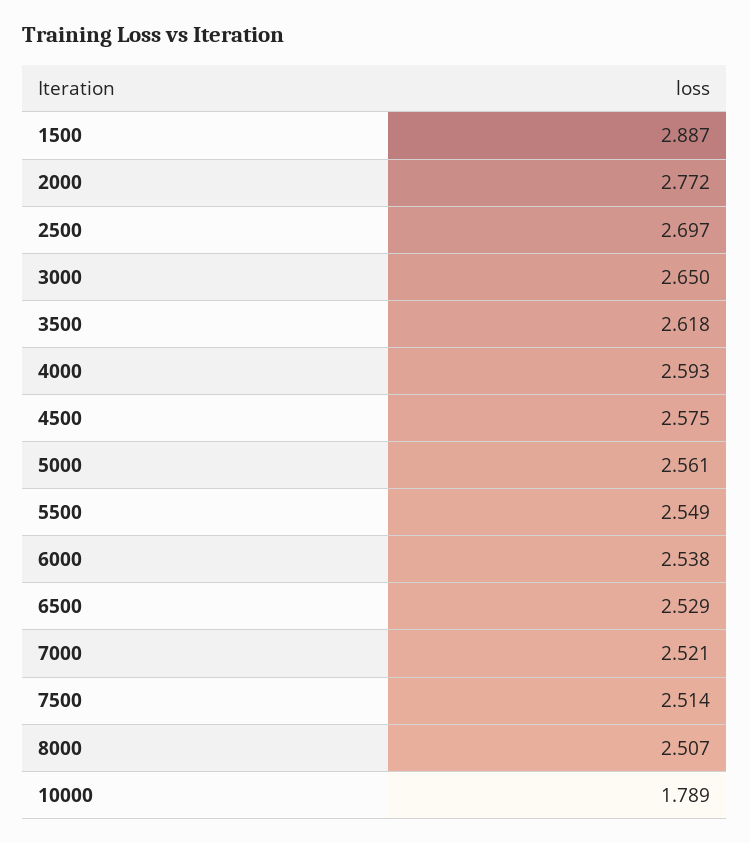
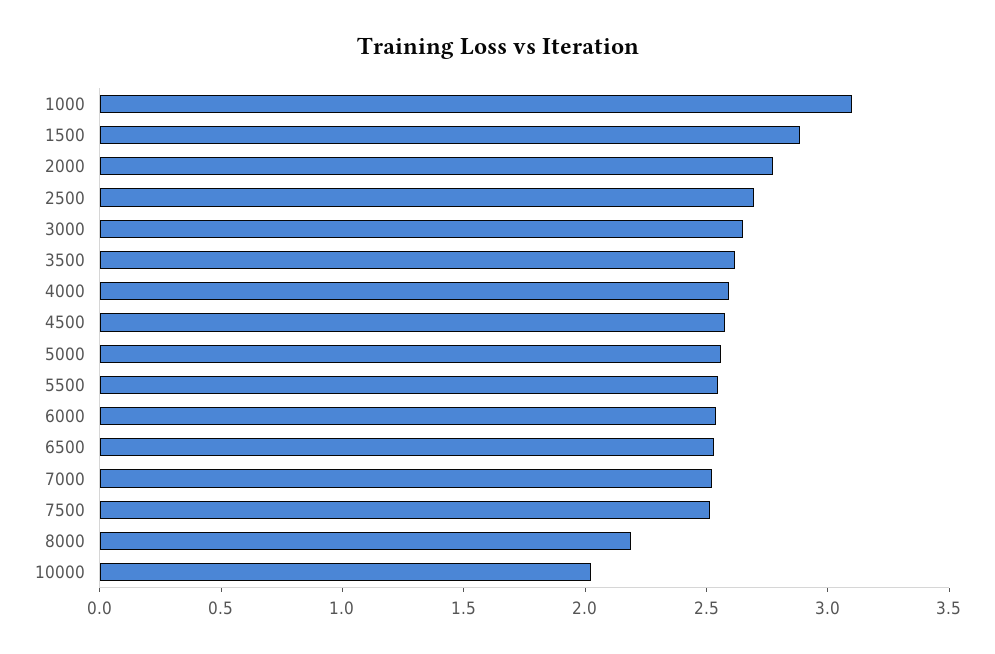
  {
    "1500": 2.887,
    "2000": 2.772,
    "2500": 2.697,
    "3000": 2.65,
    "3500": 2.618,
    "4000": 2.593,
    "4500": 2.575,
    "5000": 2.561,
    "5500": 2.549,
    "6000": 2.538,
    "6500": 2.529,
    "7000": 2.521,
    "7500": 2.514,
-   "8000": 2.507,
+   "8000": 2.2,
-   "10000": 1.789
+   "10000": 2,
+   "1000": 3.1
  }

